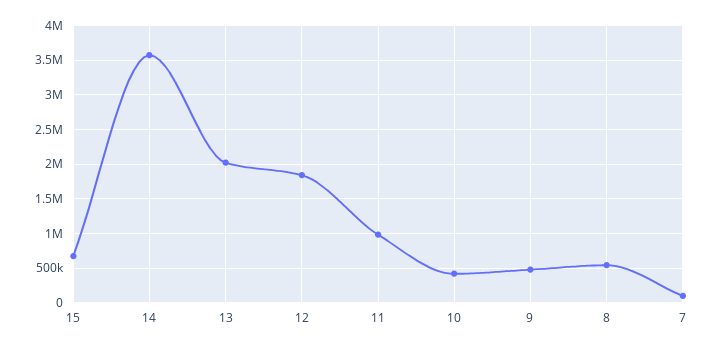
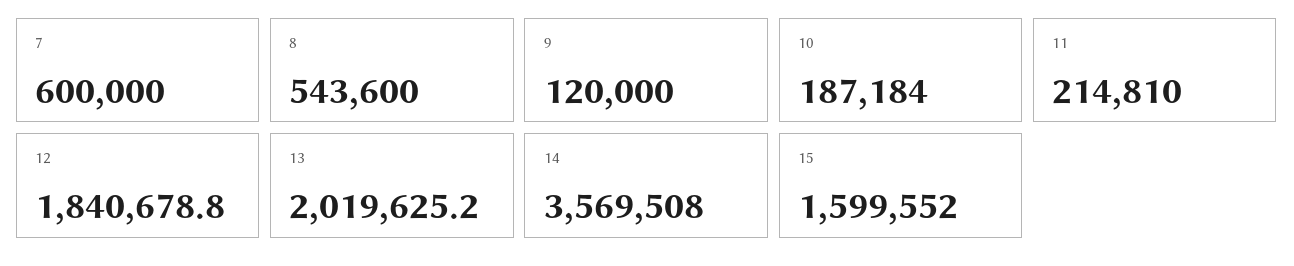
  {
-   "15": 700000,
+   "15": 1599552,
    "14": 3569508,
    "13": 2019625.2,
    "12": 1840678.8,
-   "11": 1000000,
+   "11": 214810,
-   "10": 400000,
+   "10": 187184,
-   "9": 500000,
+   "9": 120000,
    "8": 543600,
-   "7": 100000
+   "7": 600000
  }

